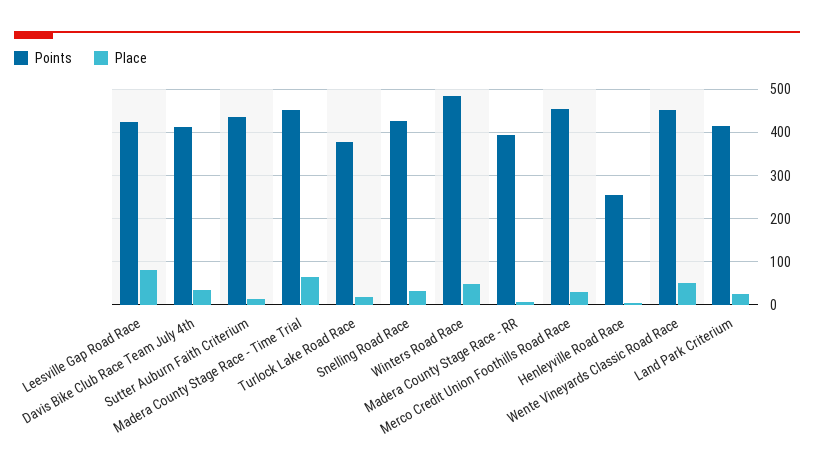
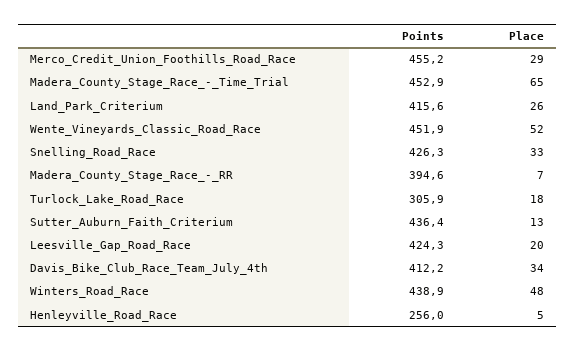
  {
    "Points": {
      "Leesville Gap Road Race": 424.3,
      "Davis Bike Club Race Team July 4th": 412.2,
      "Sutter Auburn Faith Criterium": 436.4,
      "Madera County Stage Race - Time Trial": 452.9,
-     "Turlock Lake Road Race": 380,
+     "Turlock Lake Road Race": 305.9,
      "Snelling Road Race": 426.3,
-     "Winters Road Race": 480,
+     "Winters Road Race": 438.9,
      "Madera County Stage Race - RR": 394.6,
      "Merco Credit Union Foothills Road Race": 455.2,
      "Henleyville Road Race": 256,
      "Wente Vineyards Classic Road Race": 451.9,
      "Land Park Criterium": 415.6
    },
    "Place": {
-     "Leesville Gap Road Race": 80,
+     "Leesville Gap Road Race": 20,
      "Davis Bike Club Race Team July 4th": 34,
      "Sutter Auburn Faith Criterium": 13,
      "Madera County Stage Race - Time Trial": 65,
      "Turlock Lake Road Race": 18,
      "Snelling Road Race": 33,
      "Winters Road Race": 48,
      "Madera County Stage Race - RR": 7,
      "Merco Credit Union Foothills Road Race": 29,
      "Henleyville Road Race": 5,
      "Wente Vineyards Classic Road Race": 52,
      "Land Park Criterium": 26
    }
  }

